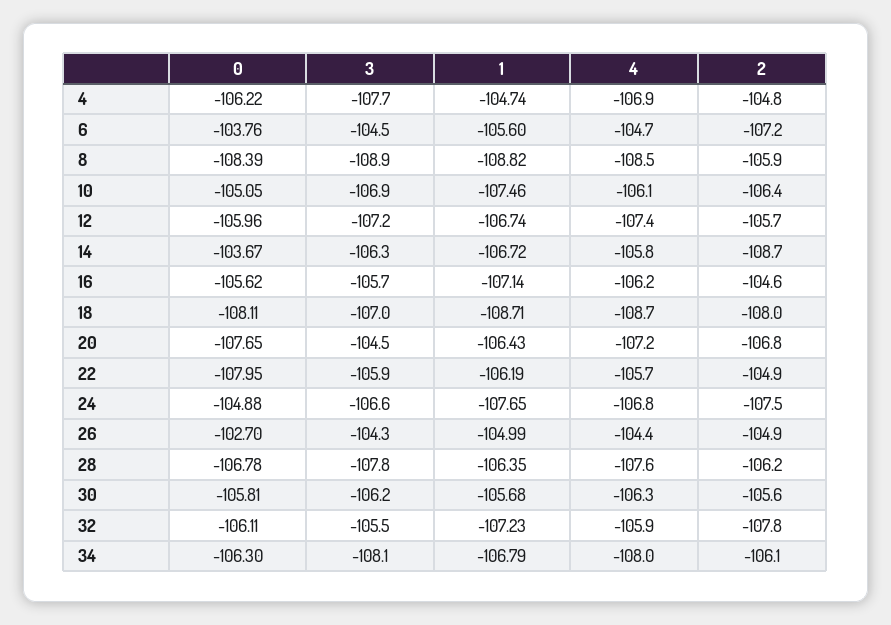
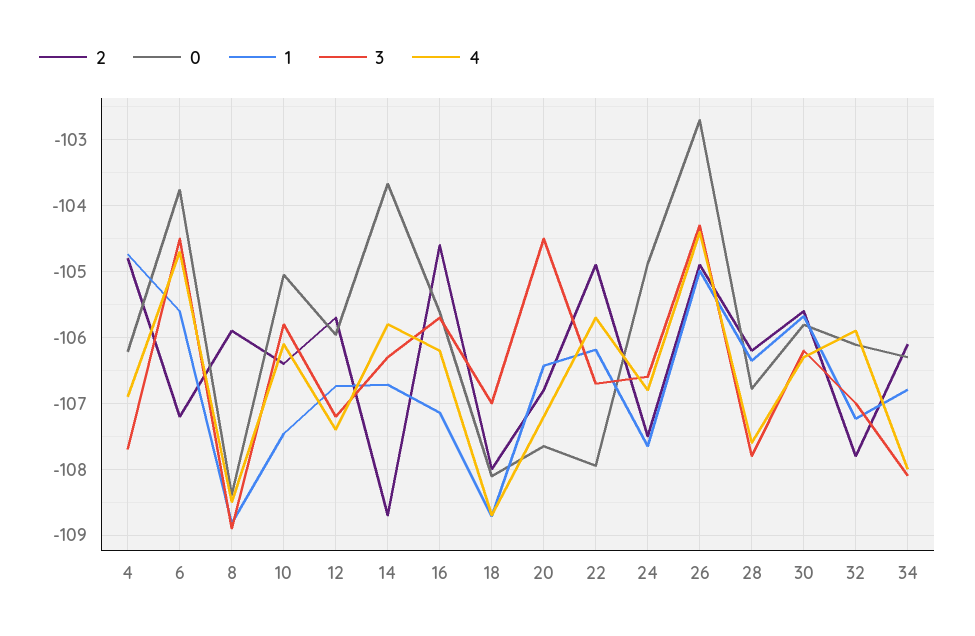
  {
    "0": {
      "4": -106.22,
      "6": -103.76,
      "8": -108.39,
      "10": -105.05,
      "12": -105.96,
      "14": -103.67,
      "16": -105.62,
      "18": -108.11,
      "20": -107.65,
      "22": -107.95,
      "24": -104.88,
      "26": -102.7,
      "28": -106.78,
      "30": -105.81,
      "32": -106.11,
      "34": -106.3
    },
    "3": {
      "4": -107.7,
      "6": -104.5,
      "8": -108.9,
-     "10": -106.9,
+     "10": -105.8,
      "12": -107.2,
      "14": -106.3,
      "16": -105.7,
      "18": -107,
      "20": -104.5,
-     "22": -105.9,
+     "22": -106.7,
      "24": -106.6,
      "26": -104.3,
      "28": -107.8,
      "30": -106.2,
-     "32": -105.5,
+     "32": -107,
      "34": -108.1
    },
    "1": {
      "4": -104.74,
      "6": -105.6,
      "8": -108.82,
      "10": -107.46,
      "12": -106.74,
      "14": -106.72,
      "16": -107.14,
      "18": -108.71,
      "20": -106.43,
      "22": -106.19,
      "24": -107.65,
      "26": -104.99,
      "28": -106.35,
      "30": -105.68,
      "32": -107.23,
      "34": -106.79
    },
    "4": {
      "4": -106.9,
      "6": -104.7,
      "8": -108.5,
      "10": -106.1,
      "12": -107.4,
      "14": -105.8,
      "16": -106.2,
      "18": -108.7,
      "20": -107.2,
      "22": -105.7,
      "24": -106.8,
      "26": -104.4,
      "28": -107.6,
      "30": -106.3,
      "32": -105.9,
      "34": -108
    },
    "2": {
      "4": -104.8,
      "6": -107.2,
      "8": -105.9,
      "10": -106.4,
      "12": -105.7,
      "14": -108.7,
      "16": -104.6,
      "18": -108,
      "20": -106.8,
      "22": -104.9,
      "24": -107.5,
      "26": -104.9,
      "28": -106.2,
      "30": -105.6,
      "32": -107.8,
      "34": -106.1
    }
  }

